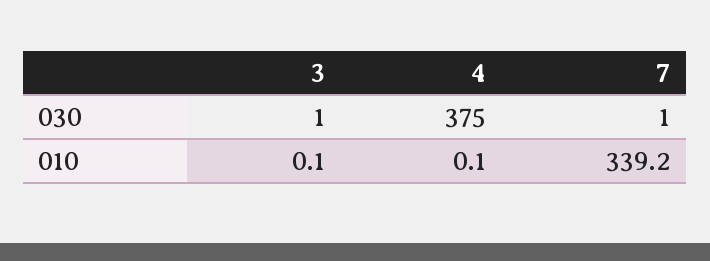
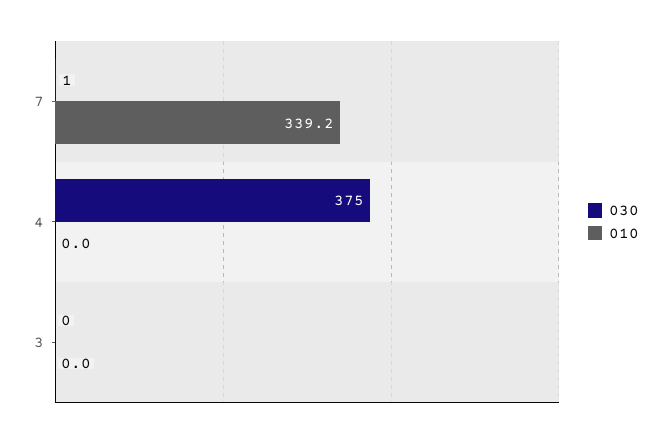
  {
    "030": {
-     "3": 1,
+     "3": 0,
      "4": 375,
      "7": 1
    },
    "010": {
-     "3": 0.1,
+     "3": 0,
-     "4": 0.1,
+     "4": 0,
      "7": 339.2
    }
  }

